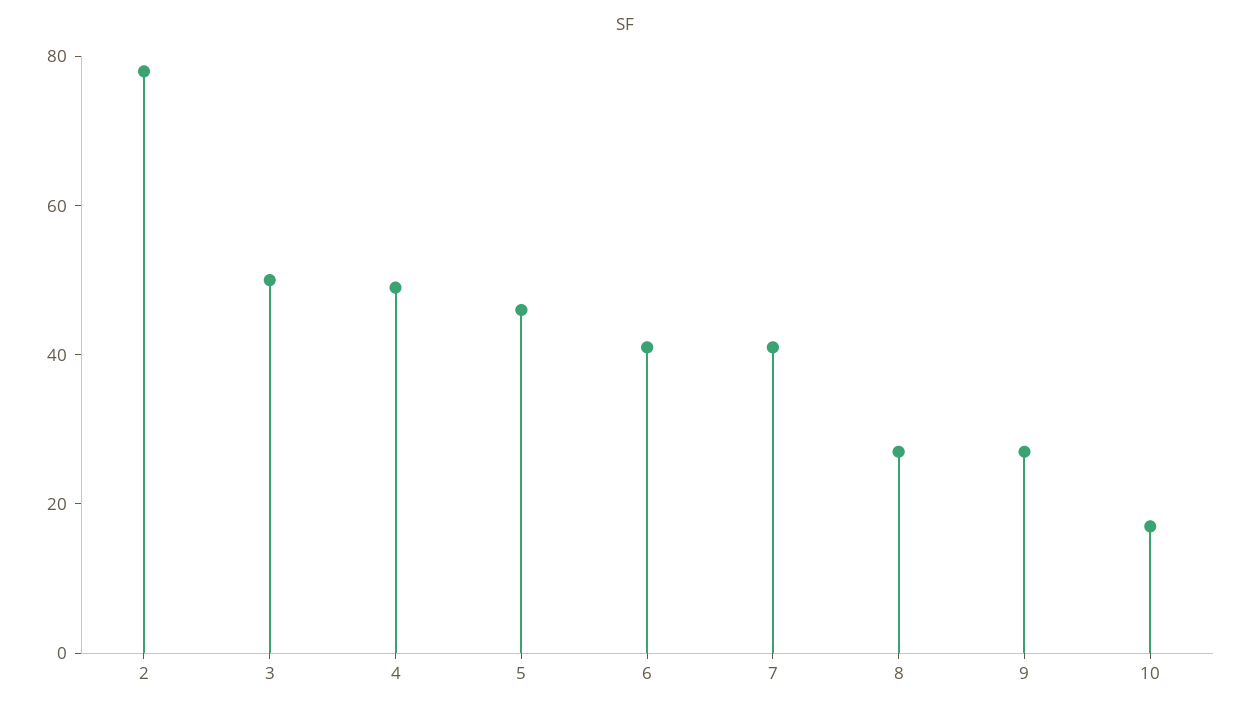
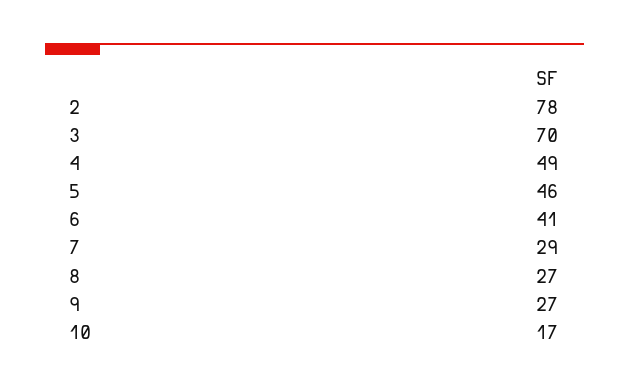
  {
    "2": 78,
-   "3": 50,
+   "3": 70,
    "4": 49,
    "5": 46,
    "6": 41,
-   "7": 40,
+   "7": 29,
    "8": 27,
    "9": 27,
    "10": 17
  }

